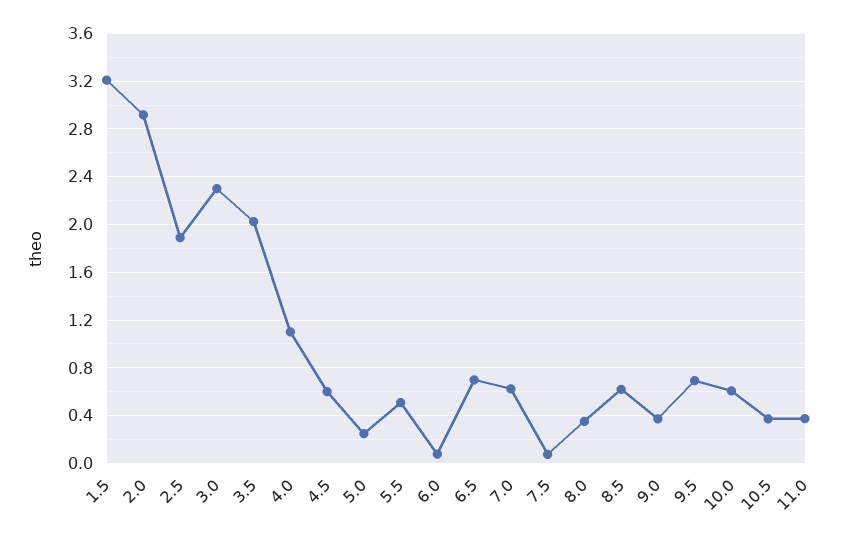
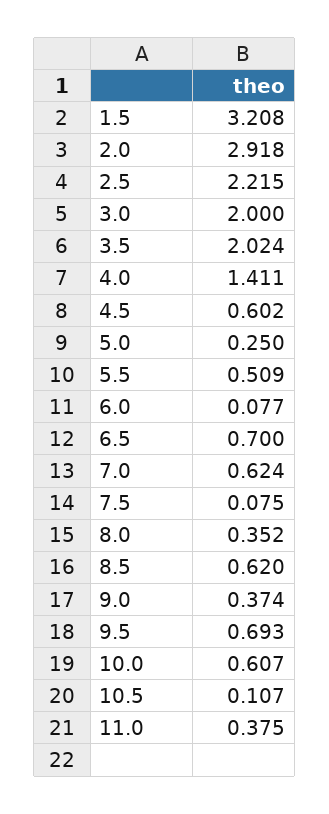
  {
    "1.5": 3.208,
    "2.0": 2.918,
-   "2.5": 1.9,
+   "2.5": 2.215,
-   "3.0": 2.3,
+   "3.0": 2,
    "3.5": 2.024,
-   "4.0": 1.1,
+   "4.0": 1.411,
    "4.5": 0.602,
    "5.0": 0.25,
    "5.5": 0.509,
    "6.0": 0.077,
    "6.5": 0.7,
    "7.0": 0.624,
    "7.5": 0.075,
    "8.0": 0.352,
    "8.5": 0.62,
    "9.0": 0.374,
    "9.5": 0.693,
    "10.0": 0.607,
-   "10.5": 0.4,
+   "10.5": 0.107,
    "11.0": 0.375
  }

